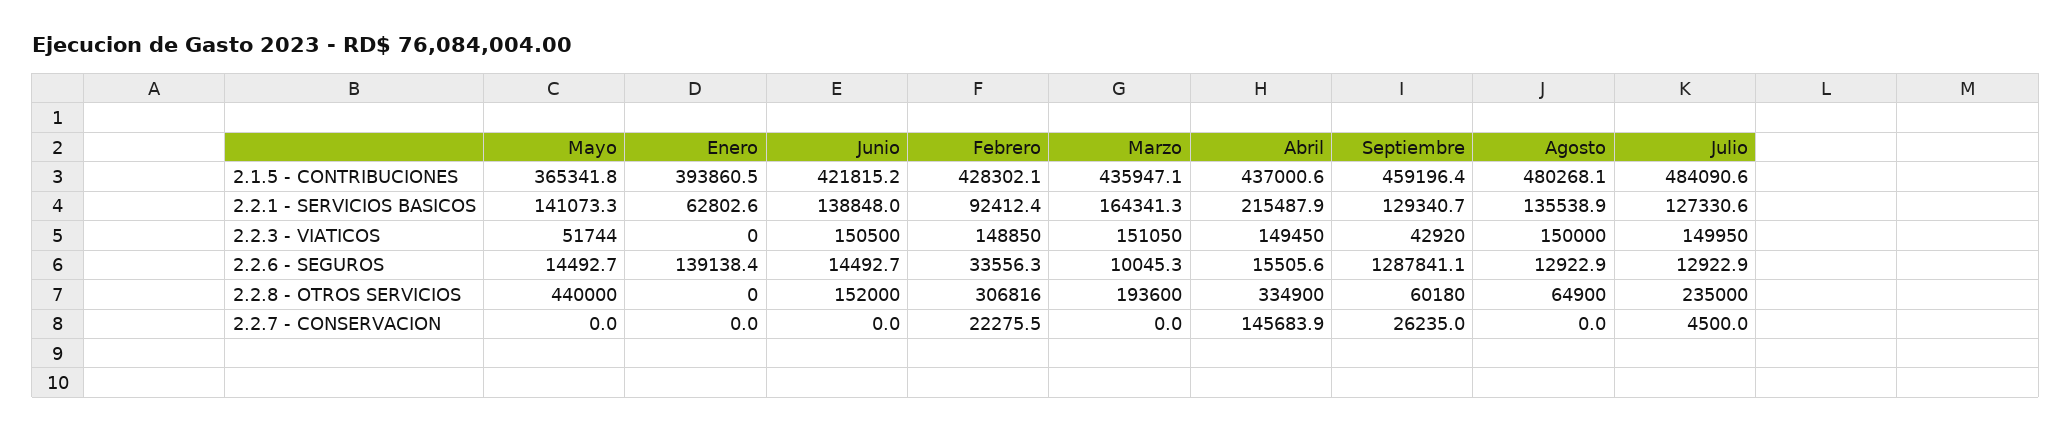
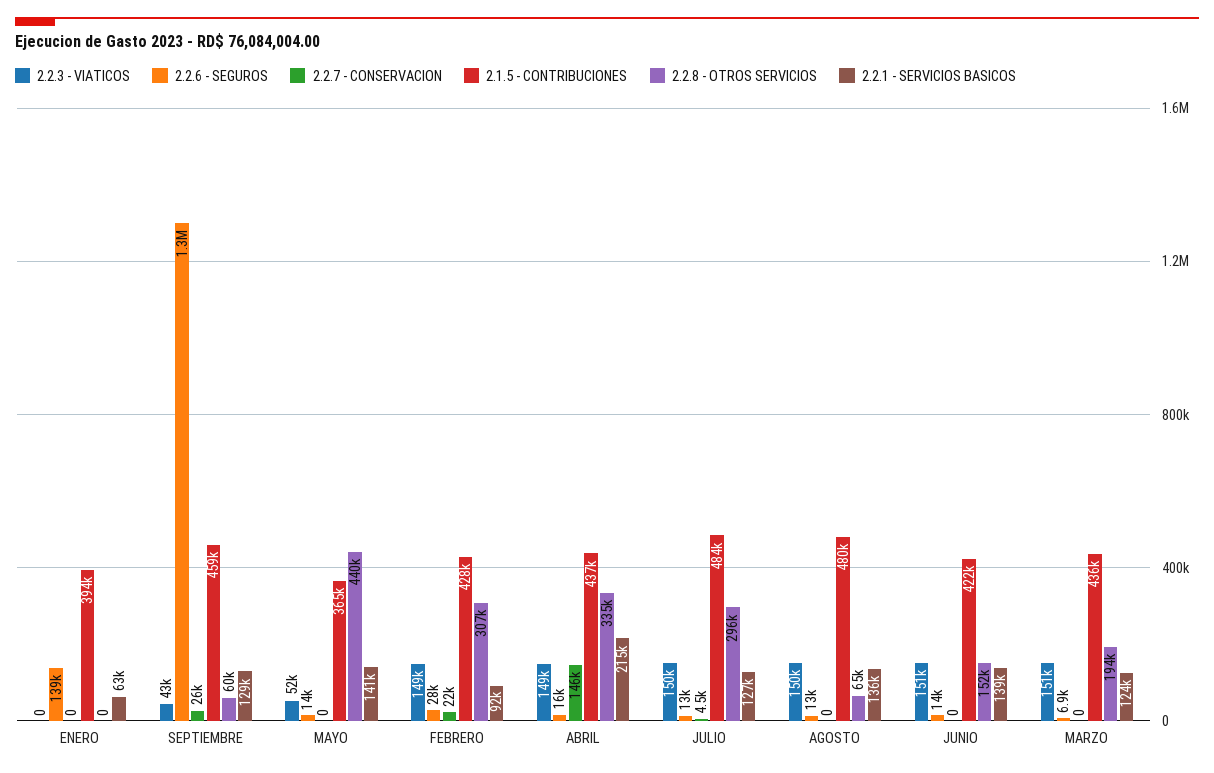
  {
    "2.1.5 - CONTRIBUCIONES": {
      "Mayo": 365341.8,
      "Enero": 393860.5,
      "Junio": 421815.2,
      "Febrero": 428302.1,
      "Marzo": 435947.1,
      "Abril": 437000.6,
      "Septiembre": 459196.4,
      "Agosto": 480268.1,
      "Julio": 484090.6
    },
    "2.2.1 - SERVICIOS BASICOS": {
      "Mayo": 141073.3,
      "Enero": 62802.6,
      "Junio": 138848,
      "Febrero": 92412.4,
-     "Marzo": 164341.3,
+     "Marzo": 124000,
      "Abril": 215487.9,
      "Septiembre": 129340.7,
      "Agosto": 135538.9,
      "Julio": 127330.6
    },
    "2.2.3 - VIATICOS": {
      "Mayo": 51744,
      "Enero": 0,
      "Junio": 150500,
      "Febrero": 148850,
      "Marzo": 151050,
      "Abril": 149450,
      "Septiembre": 42920,
      "Agosto": 150000,
      "Julio": 149950
    },
    "2.2.6 - SEGUROS": {
      "Mayo": 14492.7,
      "Enero": 139138.4,
      "Junio": 14492.7,
-     "Febrero": 33556.3,
+     "Febrero": 28000,
-     "Marzo": 10045.3,
+     "Marzo": 6900,
      "Abril": 15505.6,
      "Septiembre": 1287841.1,
      "Agosto": 12922.9,
      "Julio": 12922.9
    },
    "2.2.8 - OTROS SERVICIOS": {
      "Mayo": 440000,
      "Enero": 0,
      "Junio": 152000,
      "Febrero": 306816,
      "Marzo": 193600,
      "Abril": 334900,
      "Septiembre": 60180,
      "Agosto": 64900,
-     "Julio": 235000
+     "Julio": 296000
    },
    "2.2.7 - CONSERVACION": {
      "Mayo": 0,
      "Enero": 0,
      "Junio": 0,
      "Febrero": 22275.5,
      "Marzo": 0,
      "Abril": 145683.9,
      "Septiembre": 26235,
      "Agosto": 0,
      "Julio": 4500
    }
  }

